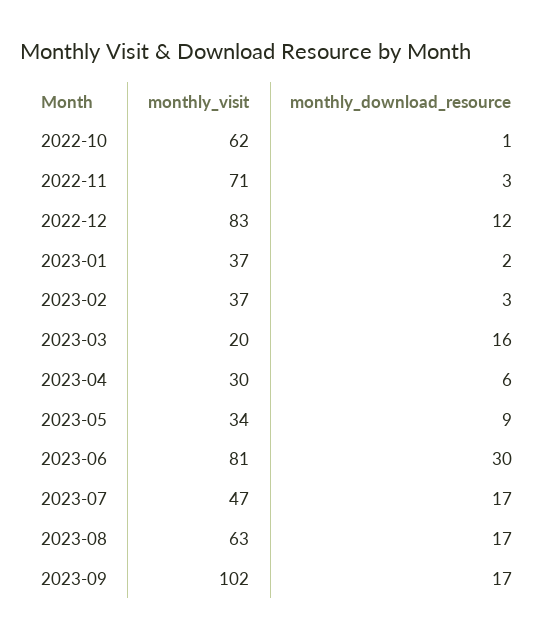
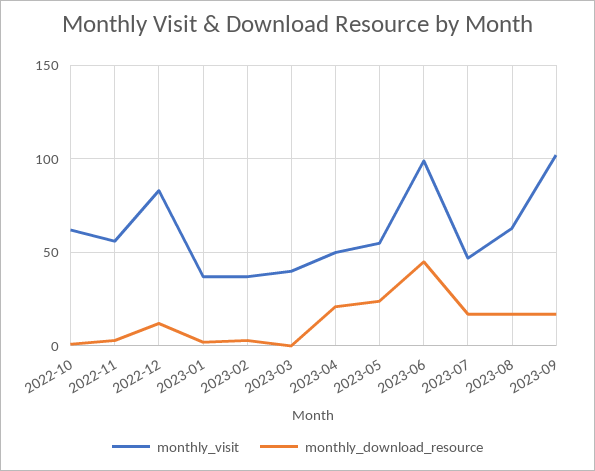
  {
    "monthly_visit": {
      "2022-10": 62,
-     "2022-11": 71,
+     "2022-11": 55,
      "2022-12": 83,
      "2023-01": 37,
      "2023-02": 37,
-     "2023-03": 20,
+     "2023-03": 40,
-     "2023-04": 30,
+     "2023-04": 50,
-     "2023-05": 34,
+     "2023-05": 55,
-     "2023-06": 81,
+     "2023-06": 100,
      "2023-07": 47,
      "2023-08": 63,
      "2023-09": 102
    },
    "monthly_download_resource": {
      "2022-10": 1,
      "2022-11": 3,
      "2022-12": 12,
      "2023-01": 2,
      "2023-02": 3,
-     "2023-03": 16,
+     "2023-03": 0,
-     "2023-04": 6,
+     "2023-04": 20,
-     "2023-05": 9,
+     "2023-05": 25,
-     "2023-06": 30,
+     "2023-06": 45,
      "2023-07": 17,
      "2023-08": 17,
      "2023-09": 17
    }
  }

